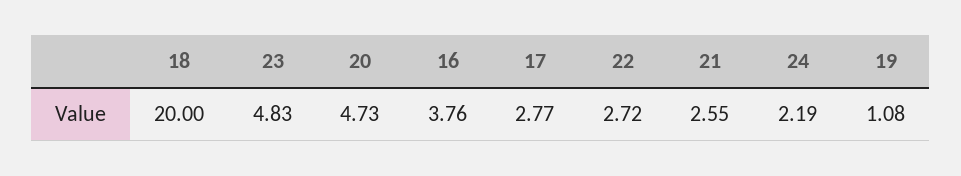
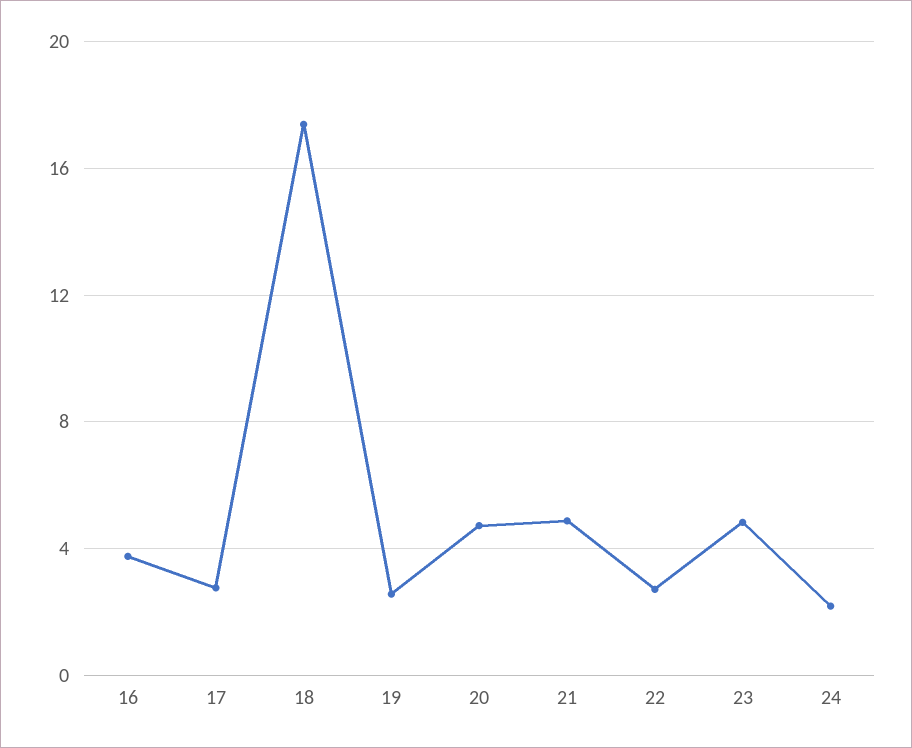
  {
-   "18": 20,
+   "18": 17.5,
    "23": 4.83,
    "20": 4.73,
    "16": 3.76,
    "17": 2.77,
    "22": 2.72,
-   "21": 2.55,
+   "21": 5,
    "24": 2.19,
-   "19": 1.08
+   "19": 2.5
  }

